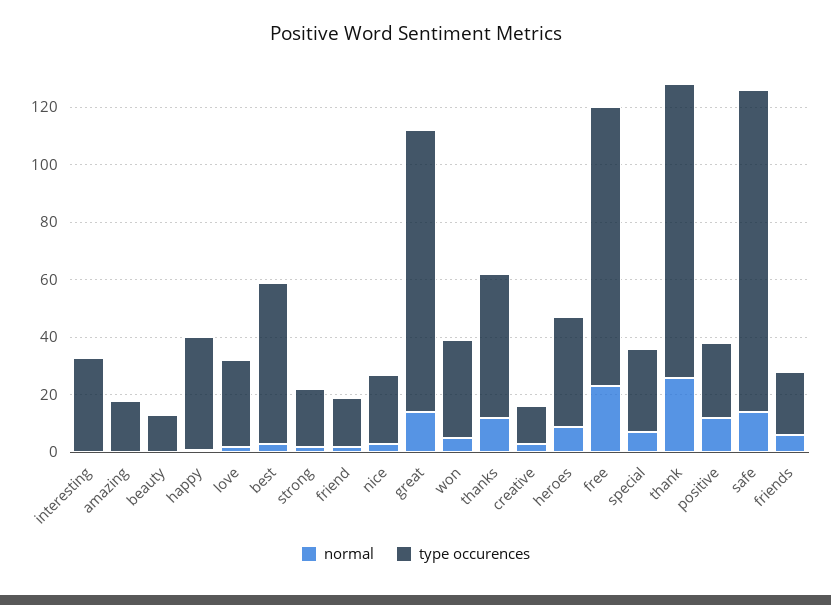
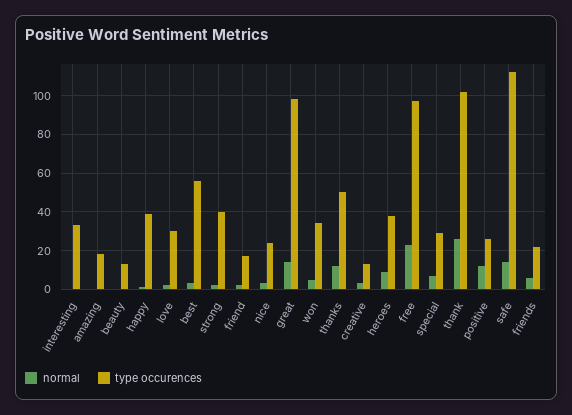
  {
    "normal": {
      "interesting": 0,
      "amazing": 0,
      "beauty": 0,
      "happy": 0,
      "love": 0,
      "best": 5,
      "strong": 0,
      "friend": 0,
      "nice": 5,
      "great": 15,
      "won": 5,
      "thanks": 10,
      "creative": 5,
      "heroes": 10,
      "free": 25,
      "special": 5,
      "thank": 25,
      "positive": 10,
      "safe": 15,
      "friends": 5
    },
    "type occurences": {
      "interesting": 35,
      "amazing": 20,
      "beauty": 15,
      "happy": 40,
      "love": 30,
      "best": 55,
-     "strong": 20,
+     "strong": 40,
      "friend": 15,
      "nice": 25,
      "great": 100,
      "won": 35,
      "thanks": 50,
      "creative": 15,
      "heroes": 40,
      "free": 95,
      "special": 30,
      "thank": 100,
      "positive": 25,
      "safe": 110,
      "friends": 20
    }
  }

